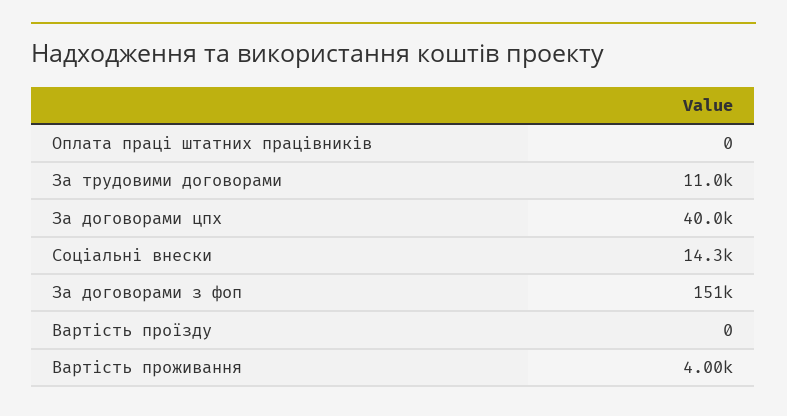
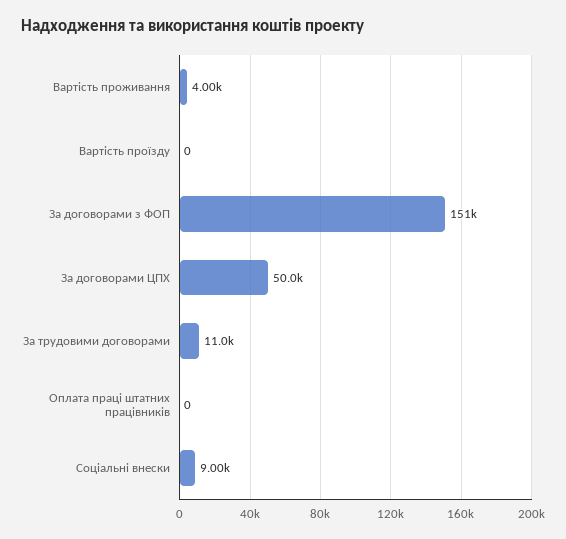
  {
    "Оплата праці штатних працівників": 0,
    "За трудовими договорами": 11000,
-   "За договорами цпх": 40000,
+   "За договорами цпх": 50000,
-   "Соціальні внески": 14300,
+   "Соціальні внески": 9000,
    "За договорами з фоп": 151000,
    "Вартість проїзду": 0,
    "Вартість проживання": 4000
  }

